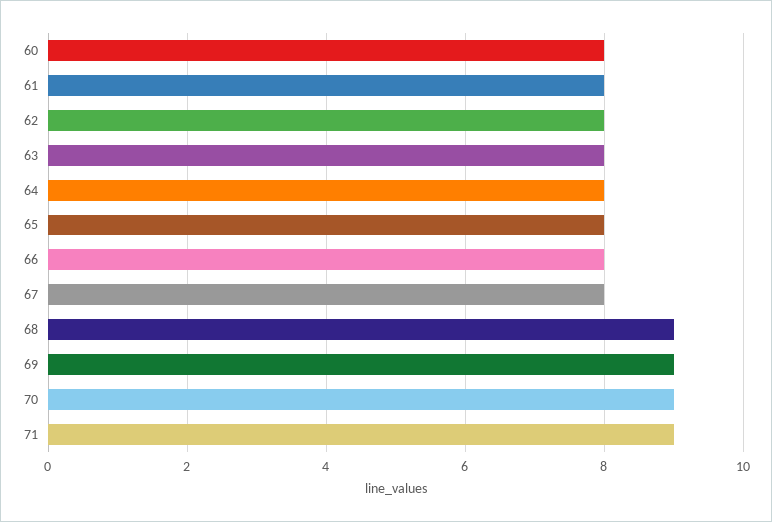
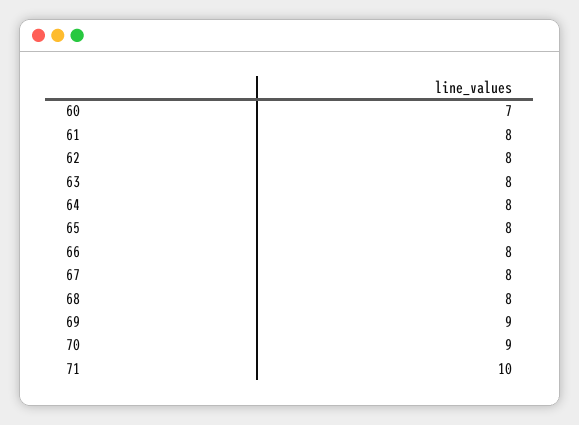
  {
-   "60": 8,
+   "60": 7,
    "61": 8,
    "62": 8,
    "63": 8,
    "64": 8,
    "65": 8,
    "66": 8,
    "67": 8,
-   "68": 9,
+   "68": 8,
    "69": 9,
    "70": 9,
-   "71": 9
+   "71": 10
  }

